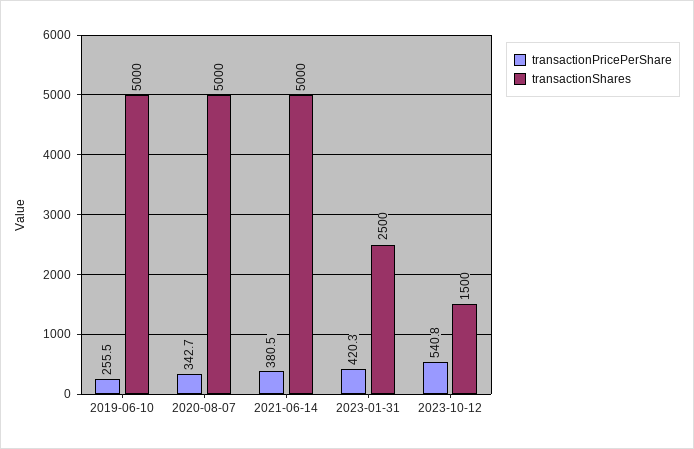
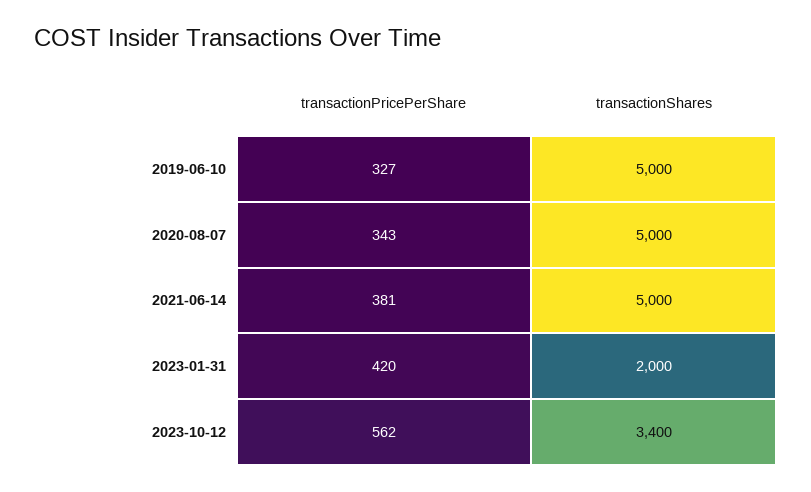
  {
    "transactionPricePerShare": {
-     "2019-06-10": 255.5,
+     "2019-06-10": 327,
      "2020-08-07": 342.7,
      "2021-06-14": 380.5,
      "2023-01-31": 420.3,
-     "2023-10-12": 540.8
+     "2023-10-12": 562
    },
    "transactionShares": {
      "2019-06-10": 5000,
      "2020-08-07": 5000,
      "2021-06-14": 5000,
-     "2023-01-31": 2500,
+     "2023-01-31": 2000,
-     "2023-10-12": 1500
+     "2023-10-12": 3400
    }
  }

